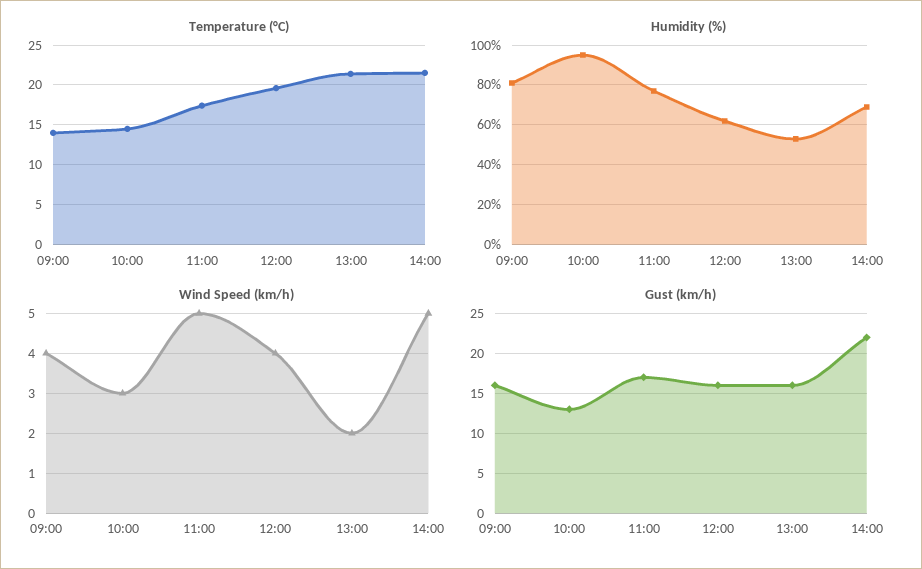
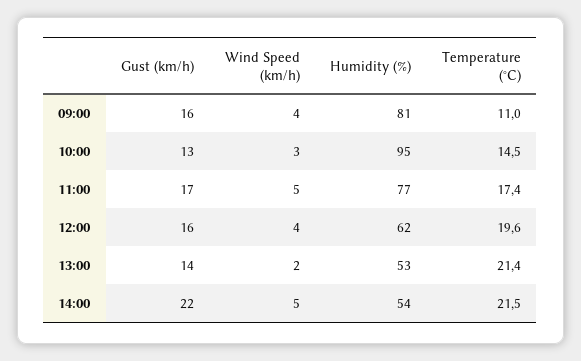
  {
    "Temperature (°C)": {
-     "09:00": 14,
+     "09:00": 11,
      "10:00": 14.5,
      "11:00": 17.4,
      "12:00": 19.6,
      "13:00": 21.4,
      "14:00": 21.5
    },
    "Humidity (%)": {
      "09:00": 81,
      "10:00": 95,
      "11:00": 77,
      "12:00": 62,
      "13:00": 53,
-     "14:00": 70
+     "14:00": 54
    },
    "Wind Speed (km/h)": {
      "09:00": 4,
      "10:00": 3,
      "11:00": 5,
      "12:00": 4,
      "13:00": 2,
      "14:00": 5
    },
    "Gust (km/h)": {
      "09:00": 16,
      "10:00": 13,
      "11:00": 17,
      "12:00": 16,
-     "13:00": 16,
+     "13:00": 14,
      "14:00": 22
    }
  }

